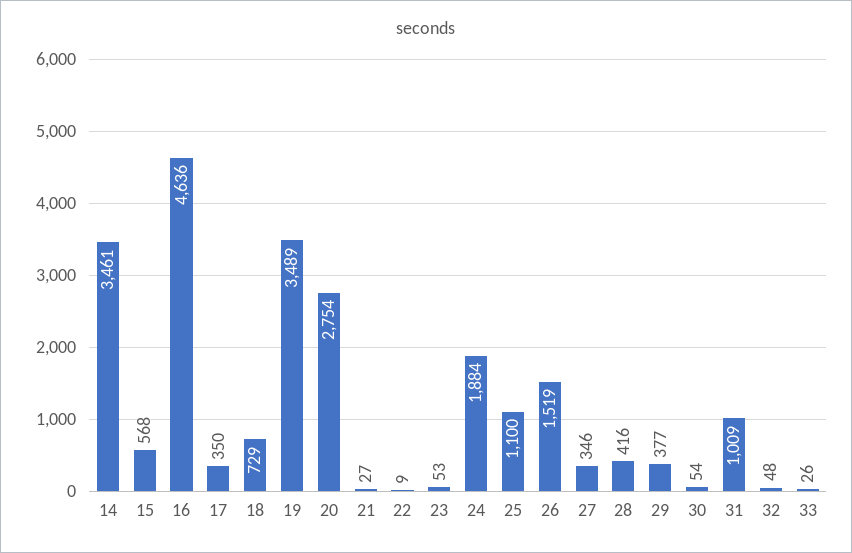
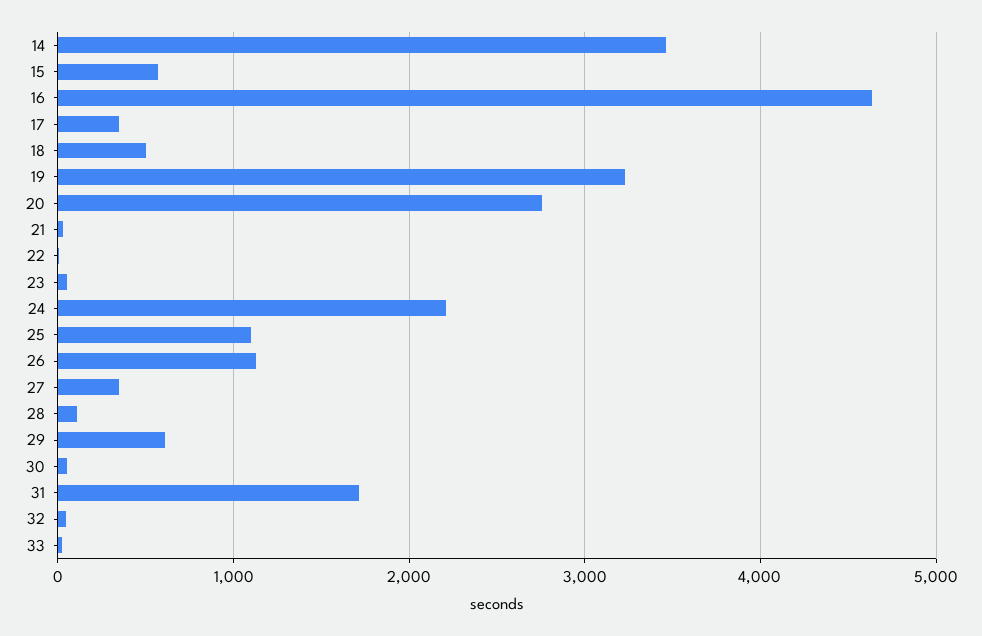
  {
    "14": 3461,
    "15": 568,
    "16": 4636,
    "17": 350,
-   "18": 729,
+   "18": 500,
-   "19": 3489,
+   "19": 3200,
    "20": 2754,
    "21": 27,
    "22": 9,
    "23": 53,
-   "24": 1884,
+   "24": 2200,
    "25": 1100,
-   "26": 1519,
+   "26": 1100,
    "27": 346,
-   "28": 416,
+   "28": 100,
-   "29": 377,
+   "29": 600,
    "30": 54,
-   "31": 1009,
+   "31": 1700,
    "32": 48,
    "33": 26
  }

